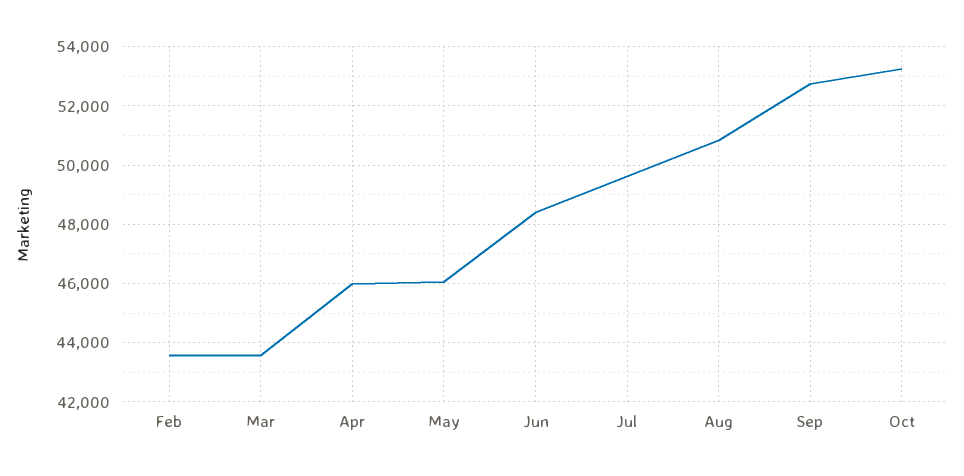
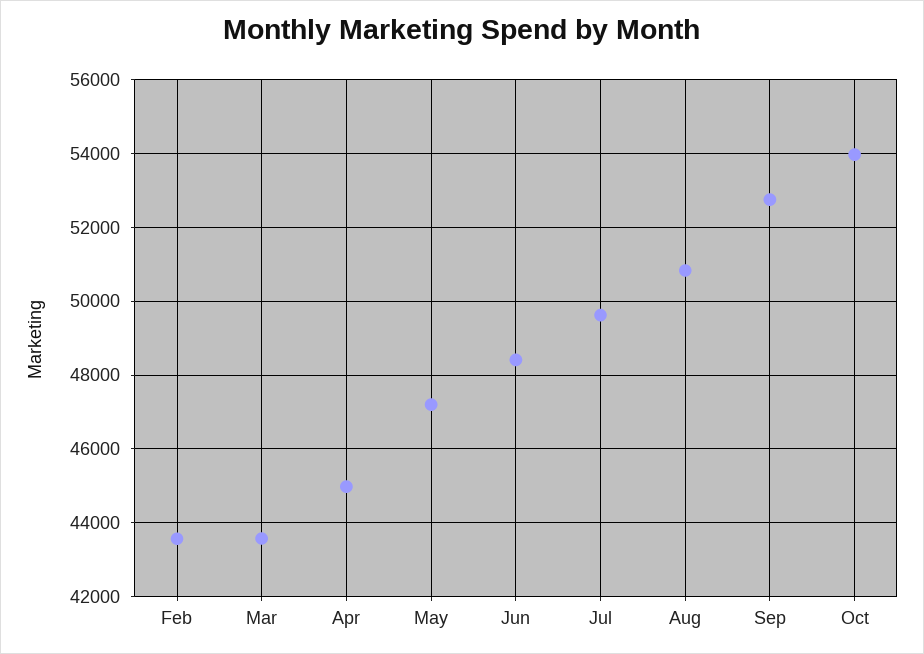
  {
    "Feb": 43600,
    "Mar": 43600,
-   "Apr": 46000,
+   "Apr": 45000,
-   "May": 46000,
+   "May": 47200,
    "Jun": 48400,
    "Jul": 49600,
    "Aug": 50800,
    "Sep": 52800,
-   "Oct": 53250
+   "Oct": 54000
  }

